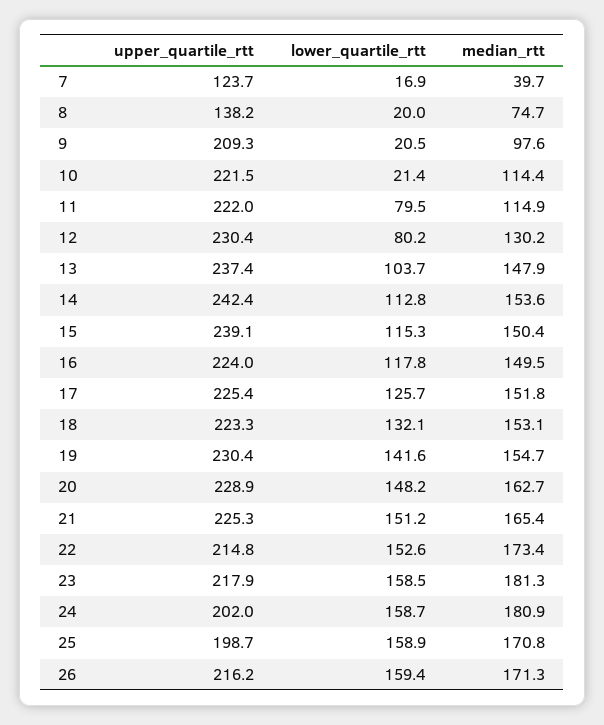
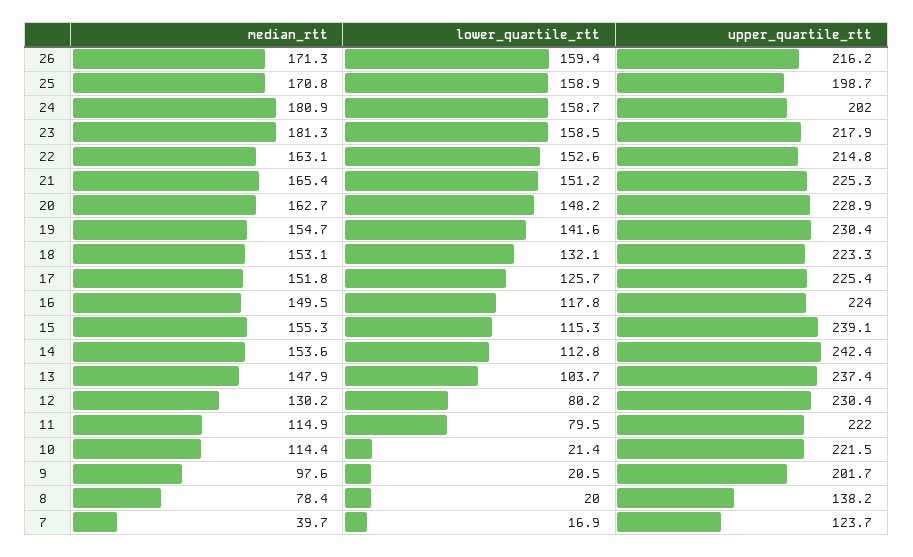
  {
    "upper_quartile_rtt": {
      "7": 123.7,
      "8": 138.2,
-     "9": 209.3,
+     "9": 201.7,
      "10": 221.5,
      "11": 222,
      "12": 230.4,
      "13": 237.4,
      "14": 242.4,
      "15": 239.1,
      "16": 224,
      "17": 225.4,
      "18": 223.3,
      "19": 230.4,
      "20": 228.9,
      "21": 225.3,
      "22": 214.8,
      "23": 217.9,
      "24": 202,
      "25": 198.7,
      "26": 216.2
    },
    "lower_quartile_rtt": {
      "7": 16.9,
      "8": 20,
      "9": 20.5,
      "10": 21.4,
      "11": 79.5,
      "12": 80.2,
      "13": 103.7,
      "14": 112.8,
      "15": 115.3,
      "16": 117.8,
      "17": 125.7,
      "18": 132.1,
      "19": 141.6,
      "20": 148.2,
      "21": 151.2,
      "22": 152.6,
      "23": 158.5,
      "24": 158.7,
      "25": 158.9,
      "26": 159.4
    },
    "median_rtt": {
      "7": 39.7,
-     "8": 74.7,
+     "8": 78.4,
      "9": 97.6,
      "10": 114.4,
      "11": 114.9,
      "12": 130.2,
      "13": 147.9,
      "14": 153.6,
-     "15": 150.4,
+     "15": 155.3,
      "16": 149.5,
      "17": 151.8,
      "18": 153.1,
      "19": 154.7,
      "20": 162.7,
      "21": 165.4,
-     "22": 173.4,
+     "22": 163.1,
      "23": 181.3,
      "24": 180.9,
      "25": 170.8,
      "26": 171.3
    }
  }

